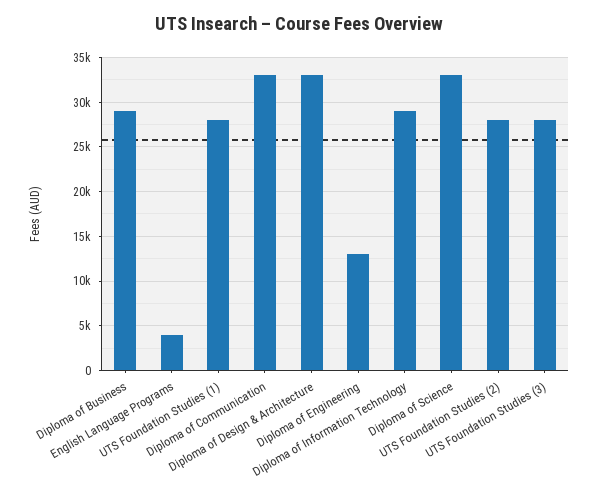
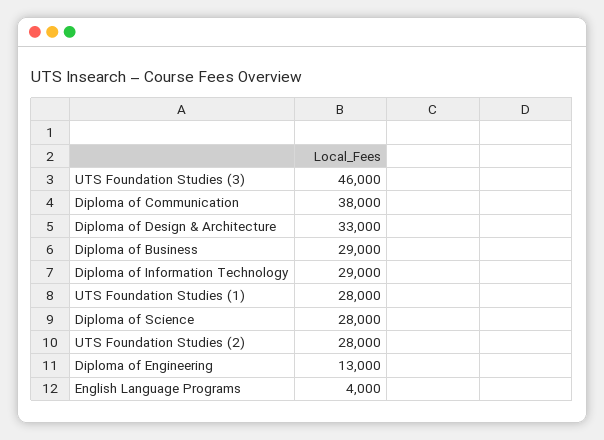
  {
    "Diploma of Business": 29000,
    "English Language Programs": 4000,
    "UTS Foundation Studies (1)": 28000,
-   "Diploma of Communication": 33000,
+   "Diploma of Communication": 38000,
    "Diploma of Design & Architecture": 33000,
    "Diploma of Engineering": 13000,
    "Diploma of Information Technology": 29000,
-   "Diploma of Science": 33000,
+   "Diploma of Science": 28000,
    "UTS Foundation Studies (2)": 28000,
-   "UTS Foundation Studies (3)": 28000
+   "UTS Foundation Studies (3)": 46000
  }

